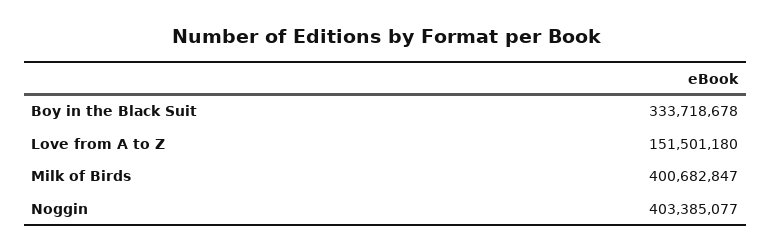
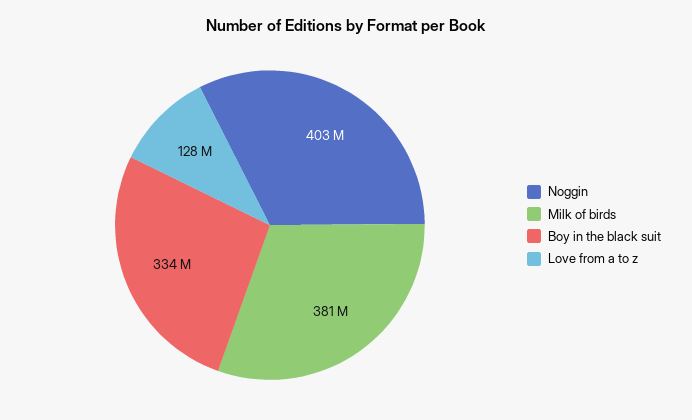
  {
    "Boy in the Black Suit": 333718678,
-   "Love from A to Z": 151501180,
+   "Love from A to Z": 128000000,
-   "Milk of Birds": 400682847,
+   "Milk of Birds": 381000000,
    "Noggin": 403385077
  }

